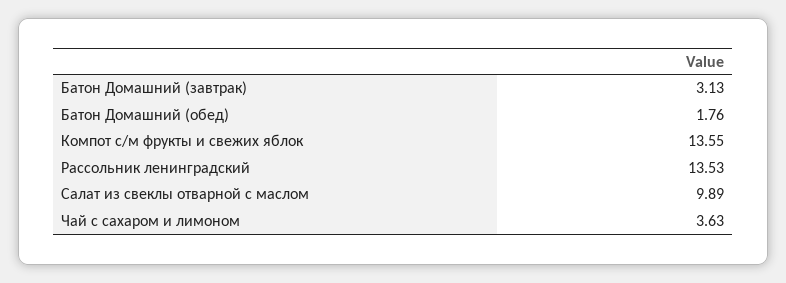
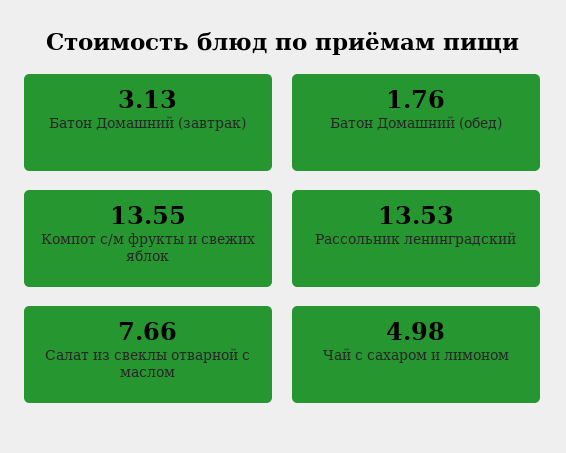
  {
    "Батон Домашний (завтрак)": 3.13,
    "Батон Домашний (обед)": 1.76,
    "Компот с/м фрукты и свежих яблок": 13.55,
    "Рассольник ленинградский": 13.53,
-   "Салат из свеклы отварной с маслом": 9.89,
+   "Салат из свеклы отварной с маслом": 7.66,
-   "Чай с сахаром и лимоном": 3.63
+   "Чай с сахаром и лимоном": 4.98
  }

